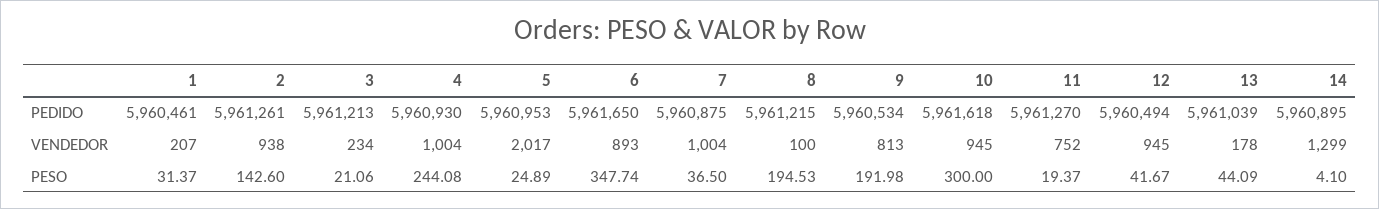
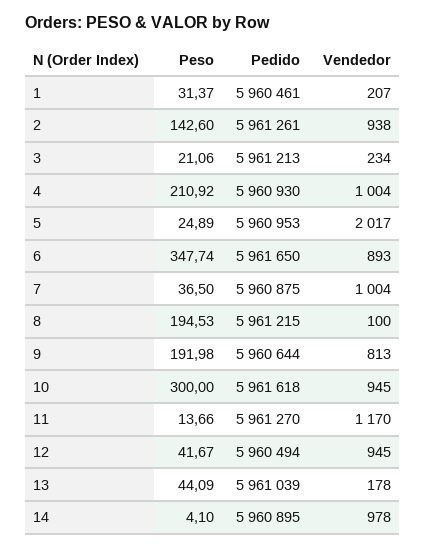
  {
    "1": {
      "PEDIDO": 5960461,
      "VENDEDOR": 207,
      "PESO": 31.37
    },
    "2": {
      "PEDIDO": 5961261,
      "VENDEDOR": 938,
      "PESO": 142.6
    },
    "3": {
      "PEDIDO": 5961213,
      "VENDEDOR": 234,
      "PESO": 21.06
    },
    "4": {
      "PEDIDO": 5960930,
      "VENDEDOR": 1004,
-     "PESO": 244.08
+     "PESO": 210.92
    },
    "5": {
      "PEDIDO": 5960953,
      "VENDEDOR": 2017,
      "PESO": 24.89
    },
    "6": {
      "PEDIDO": 5961650,
      "VENDEDOR": 893,
      "PESO": 347.74
    },
    "7": {
      "PEDIDO": 5960875,
      "VENDEDOR": 1004,
      "PESO": 36.5
    },
    "8": {
      "PEDIDO": 5961215,
      "VENDEDOR": 100,
      "PESO": 194.53
    },
    "9": {
-     "PEDIDO": 5960534,
+     "PEDIDO": 5960644,
      "VENDEDOR": 813,
      "PESO": 191.98
    },
    "10": {
      "PEDIDO": 5961618,
      "VENDEDOR": 945,
      "PESO": 300
    },
    "11": {
      "PEDIDO": 5961270,
-     "VENDEDOR": 752,
+     "VENDEDOR": 1170,
-     "PESO": 19.37
+     "PESO": 13.66
    },
    "12": {
      "PEDIDO": 5960494,
      "VENDEDOR": 945,
      "PESO": 41.67
    },
    "13": {
      "PEDIDO": 5961039,
      "VENDEDOR": 178,
      "PESO": 44.09
    },
    "14": {
      "PEDIDO": 5960895,
-     "VENDEDOR": 1299,
+     "VENDEDOR": 978,
      "PESO": 4.1
    }
  }

